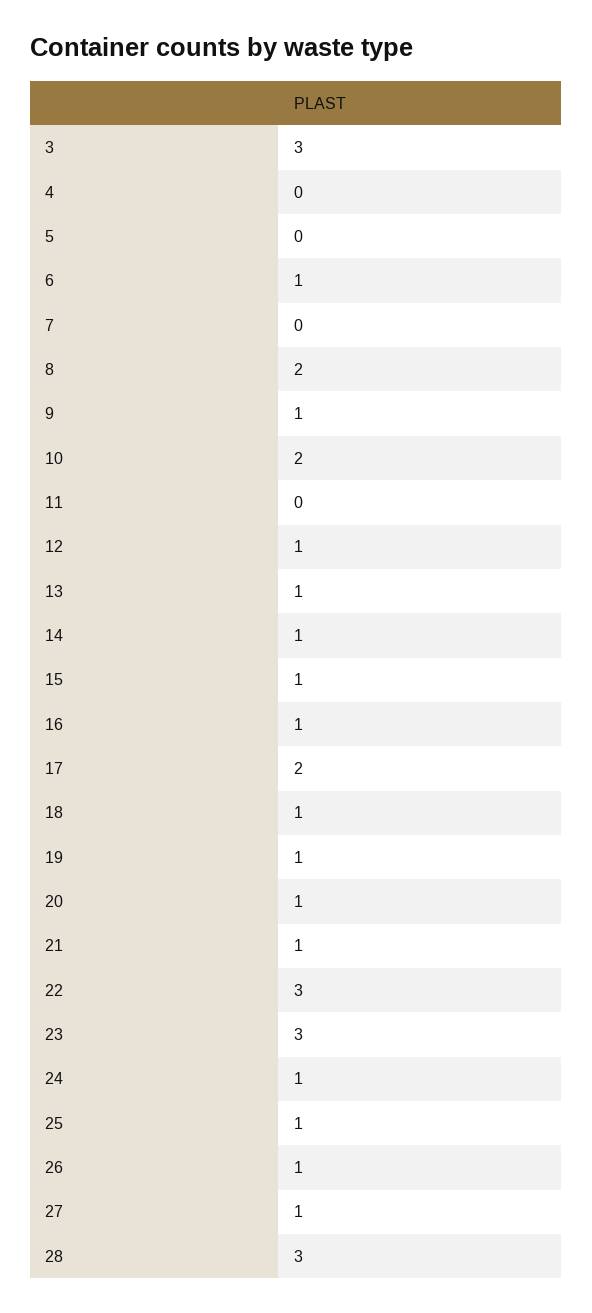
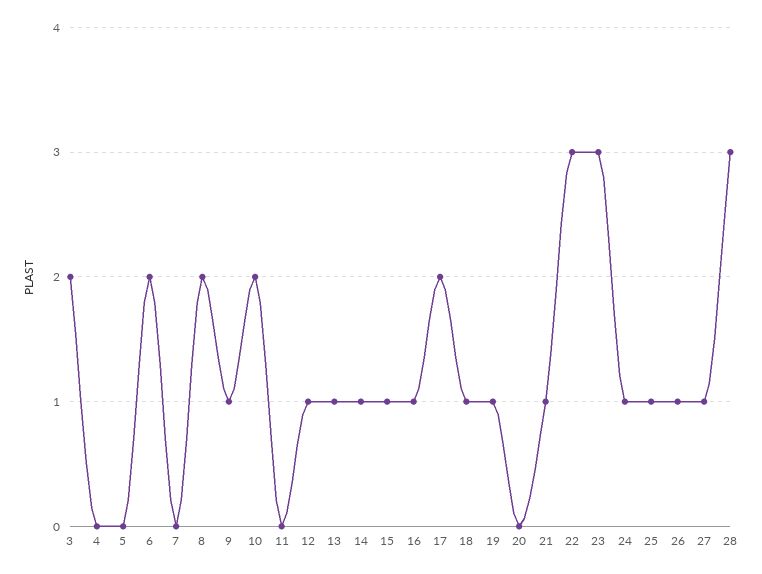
  {
-   "3": 3,
+   "3": 2,
    "4": 0,
    "5": 0,
-   "6": 1,
+   "6": 2,
    "7": 0,
    "8": 2,
    "9": 1,
    "10": 2,
    "11": 0,
    "12": 1,
    "13": 1,
    "14": 1,
    "15": 1,
    "16": 1,
    "17": 2,
    "18": 1,
    "19": 1,
-   "20": 1,
+   "20": 0,
    "21": 1,
    "22": 3,
    "23": 3,
    "24": 1,
    "25": 1,
    "26": 1,
    "27": 1,
    "28": 3
  }

